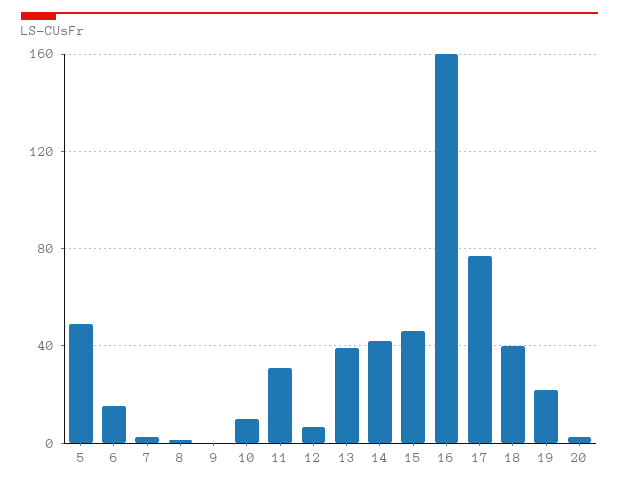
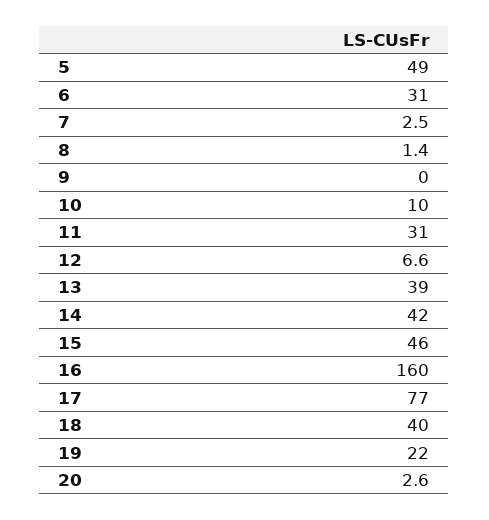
  {
    "5": 49,
-   "6": 15,
+   "6": 31,
    "7": 2.5,
    "8": 1.4,
    "9": 0,
    "10": 10,
    "11": 31,
    "12": 6.6,
    "13": 39,
    "14": 42,
    "15": 46,
    "16": 160,
    "17": 77,
    "18": 40,
    "19": 22,
    "20": 2.6
  }

